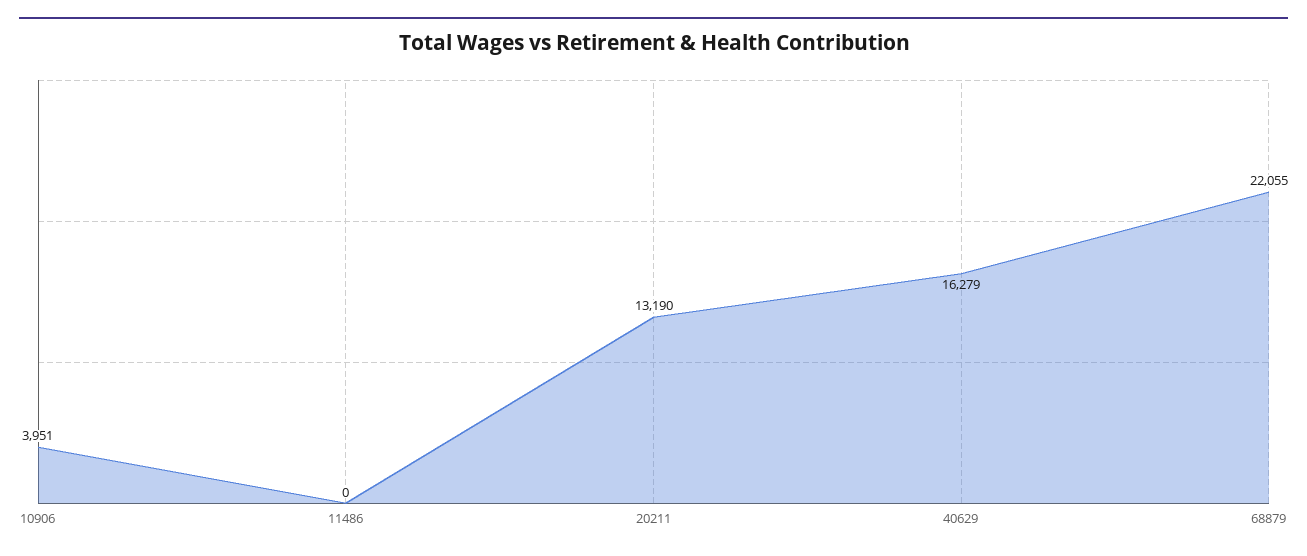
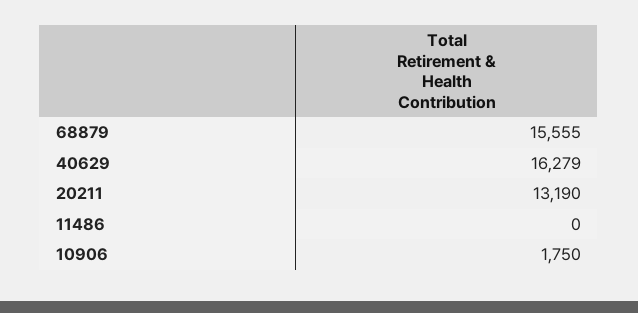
  {
-   "10906": 3951,
+   "10906": 1750,
    "11486": 0,
    "20211": 13190,
    "40629": 16279,
-   "68879": 22055
+   "68879": 15555
  }

